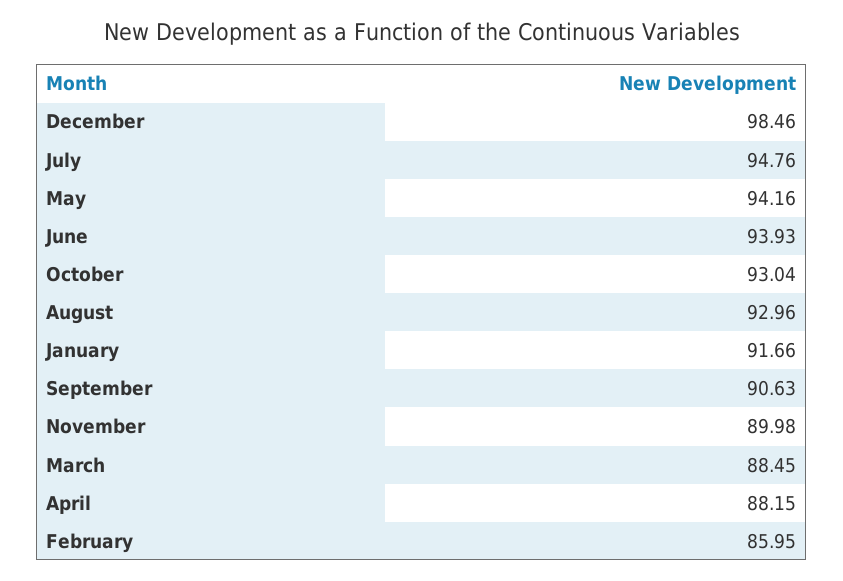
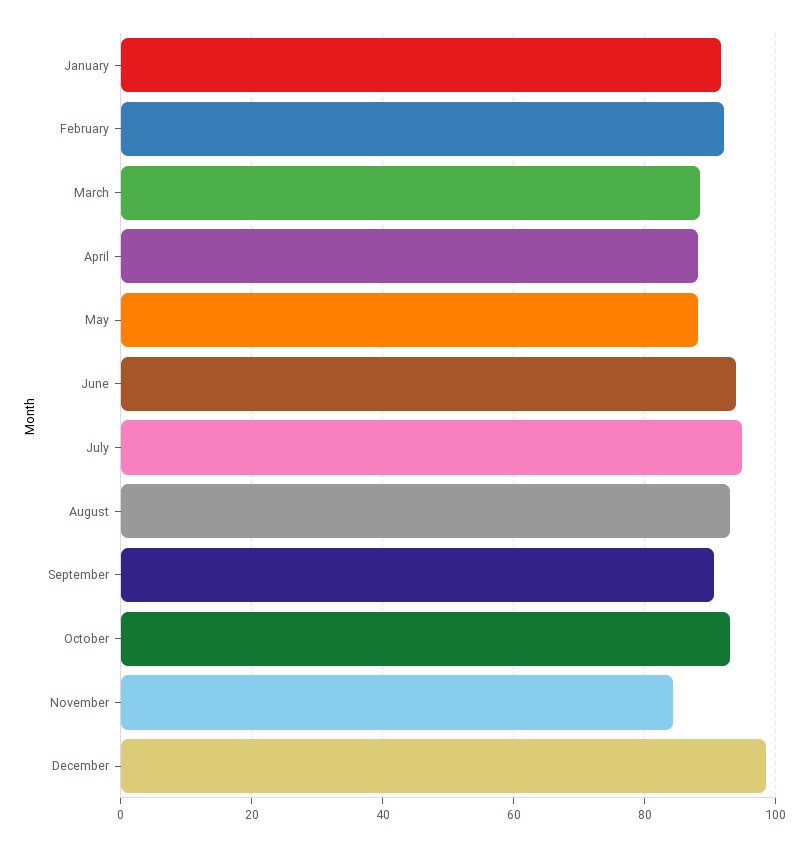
  {
    "December": 98.46,
    "July": 94.76,
-   "May": 94.16,
+   "May": 88,
    "June": 93.93,
    "October": 93.04,
    "August": 92.96,
    "January": 91.66,
    "September": 90.63,
-   "November": 89.98,
+   "November": 84,
    "March": 88.45,
    "April": 88.15,
-   "February": 85.95
+   "February": 92
  }

